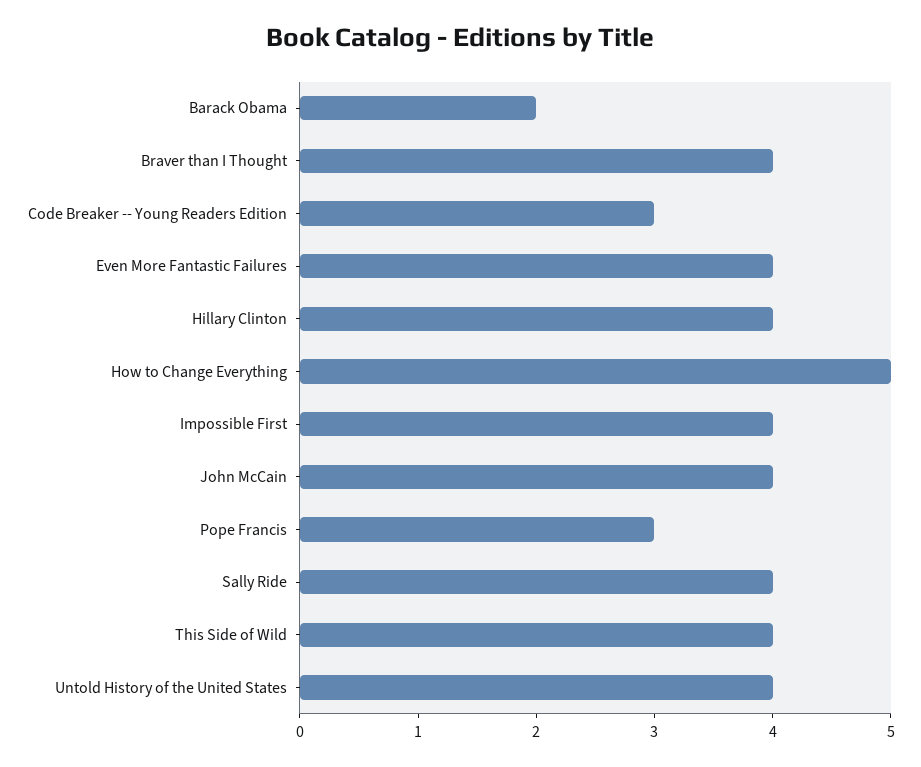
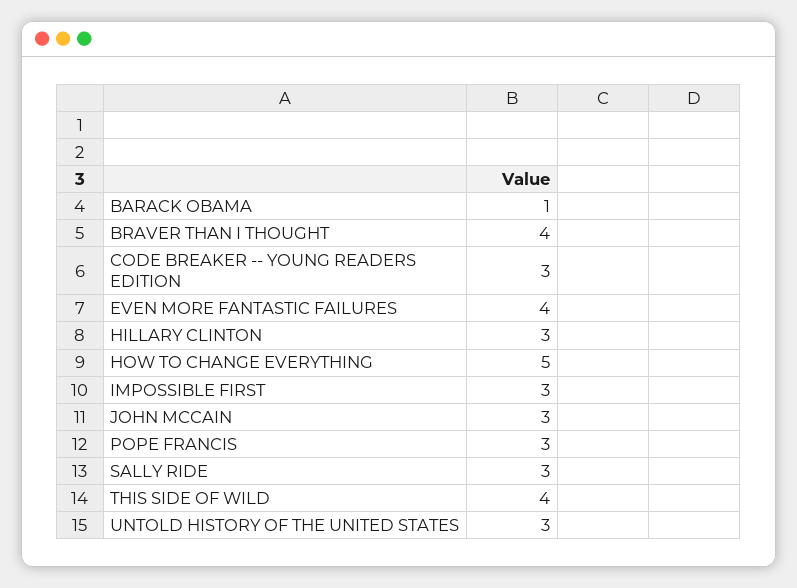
  {
-   "Barack Obama": 2,
+   "Barack Obama": 1,
    "Braver than I Thought": 4,
    "Code Breaker -- Young Readers Edition": 3,
    "Even More Fantastic Failures": 4,
-   "Hillary Clinton": 4,
+   "Hillary Clinton": 3,
    "How to Change Everything": 5,
-   "Impossible First": 4,
+   "Impossible First": 3,
-   "John McCain": 4,
+   "John McCain": 3,
    "Pope Francis": 3,
-   "Sally Ride": 4,
+   "Sally Ride": 3,
    "This Side of Wild": 4,
-   "Untold History of the United States": 4
+   "Untold History of the United States": 3
  }

